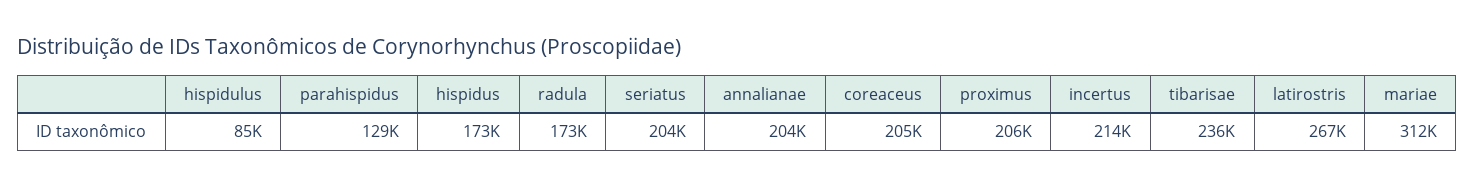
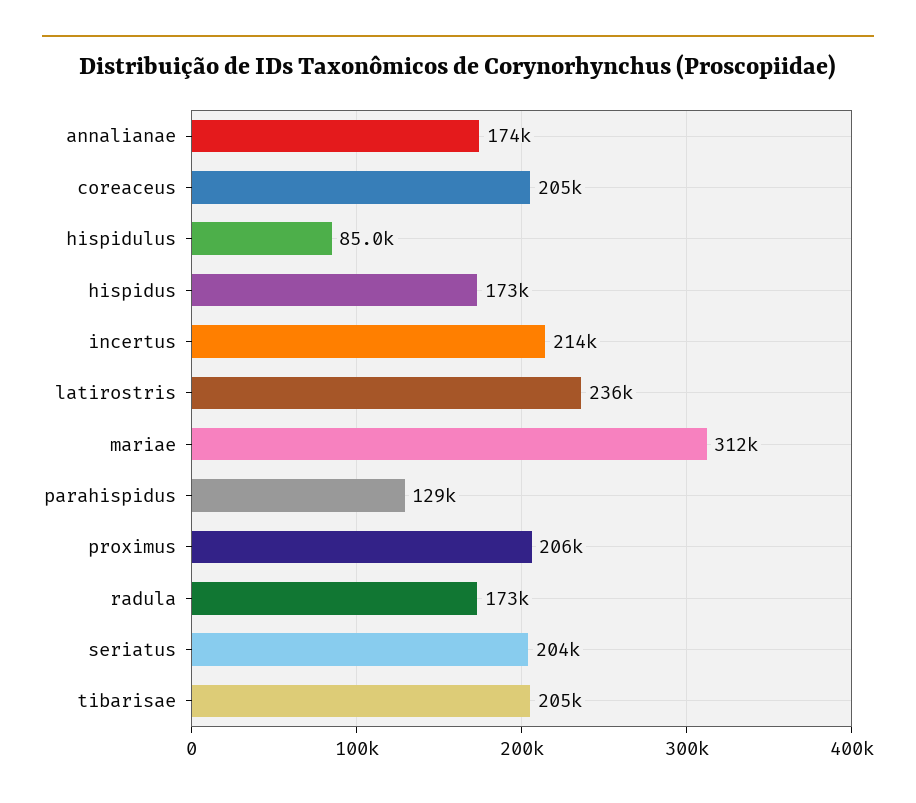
  {
    "hispidulus": 85000,
    "parahispidus": 129000,
    "hispidus": 173000,
    "radula": 173000,
    "seriatus": 204000,
-   "annalianae": 204000,
+   "annalianae": 174000,
    "coreaceus": 205000,
    "proximus": 206000,
    "incertus": 214000,
-   "tibarisae": 236000,
+   "tibarisae": 205000,
-   "latirostris": 267000,
+   "latirostris": 236000,
    "mariae": 312000
  }

